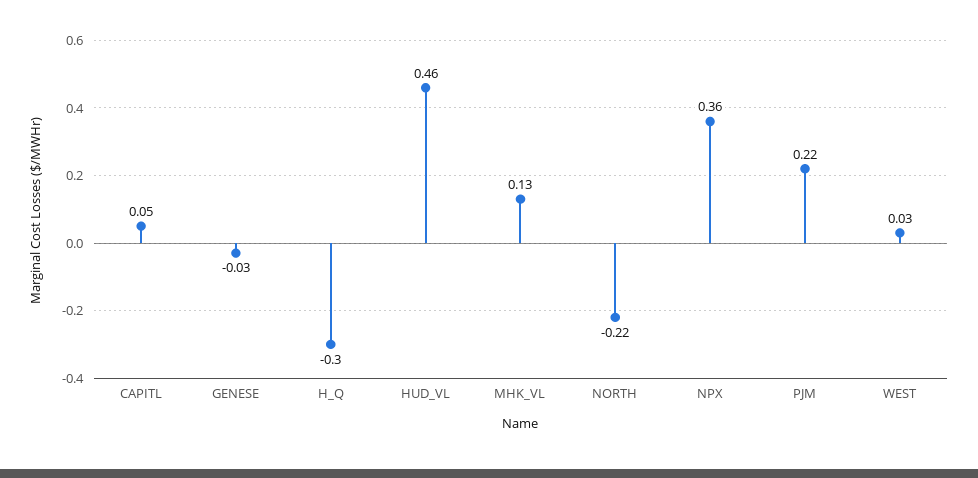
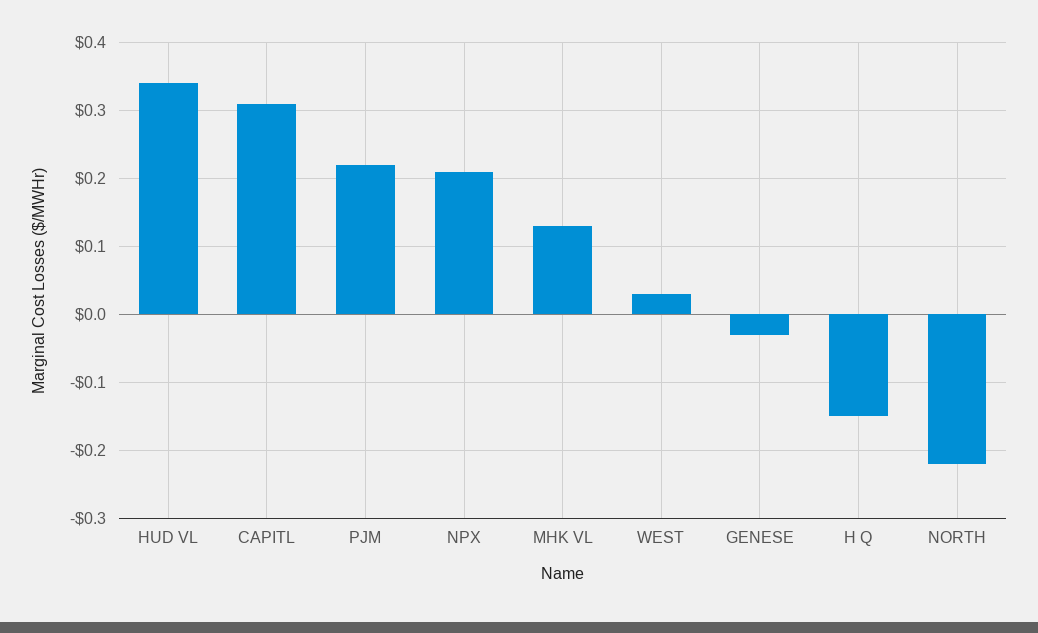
  {
-   "CAPITL": 0.05,
+   "CAPITL": 0.31,
    "GENESE": -0.03,
-   "H_Q": -0.3,
+   "H_Q": -0.15,
-   "HUD_VL": 0.46,
+   "HUD_VL": 0.34,
    "MHK_VL": 0.13,
    "NORTH": -0.22,
-   "NPX": 0.36,
+   "NPX": 0.21,
    "PJM": 0.22,
    "WEST": 0.03
  }

